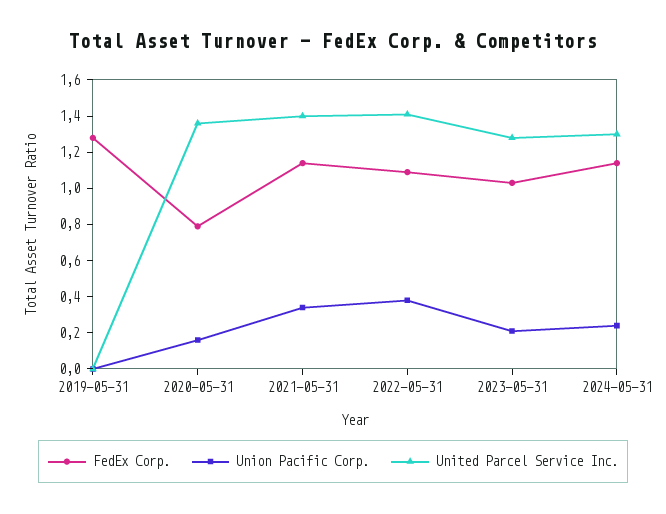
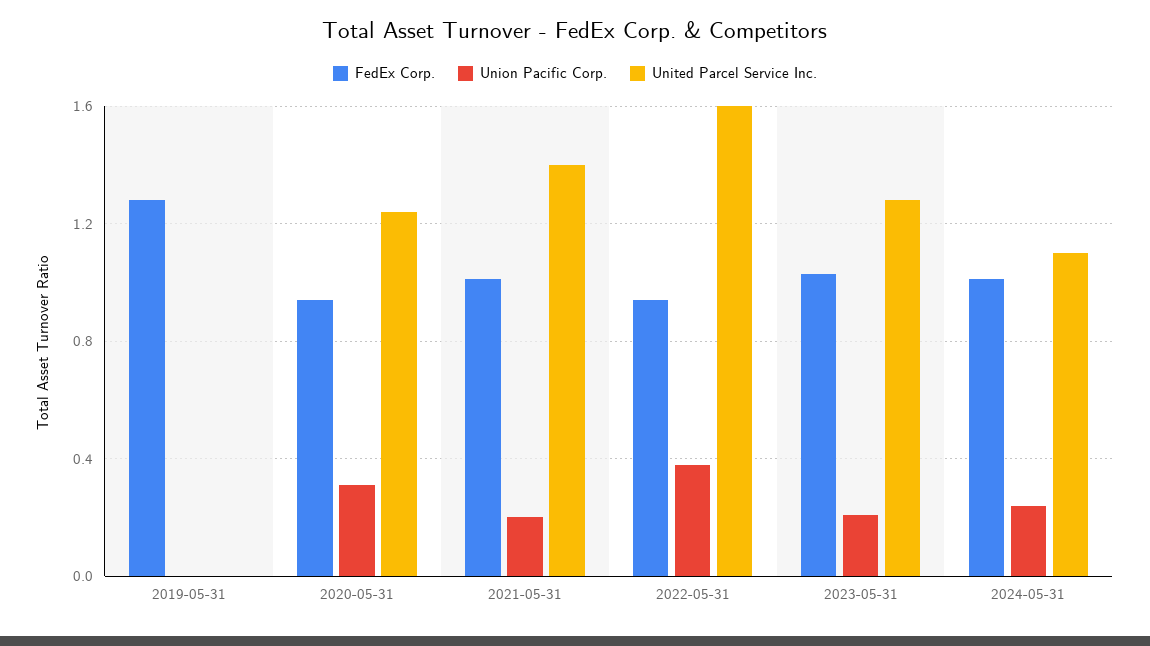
  {
    "FedEx Corp.": {
      "2019-05-31": 1.3,
-     "2020-05-31": 0.8,
+     "2020-05-31": 0.95,
-     "2021-05-31": 1.15,
+     "2021-05-31": 1,
-     "2022-05-31": 1.1,
+     "2022-05-31": 0.95,
      "2023-05-31": 1.05,
-     "2024-05-31": 1.15
+     "2024-05-31": 1
    },
    "Union Pacific Corp.": {
      "2019-05-31": 0,
-     "2020-05-31": 0.15,
+     "2020-05-31": 0.3,
-     "2021-05-31": 0.35,
+     "2021-05-31": 0.2,
      "2022-05-31": 0.4,
      "2023-05-31": 0.2,
      "2024-05-31": 0.25
    },
    "United Parcel Service Inc.": {
      "2019-05-31": 0,
-     "2020-05-31": 1.35,
+     "2020-05-31": 1.25,
      "2021-05-31": 1.4,
-     "2022-05-31": 1.4,
+     "2022-05-31": 1.6,
      "2023-05-31": 1.3,
-     "2024-05-31": 1.3
+     "2024-05-31": 1.1
    }
  }

